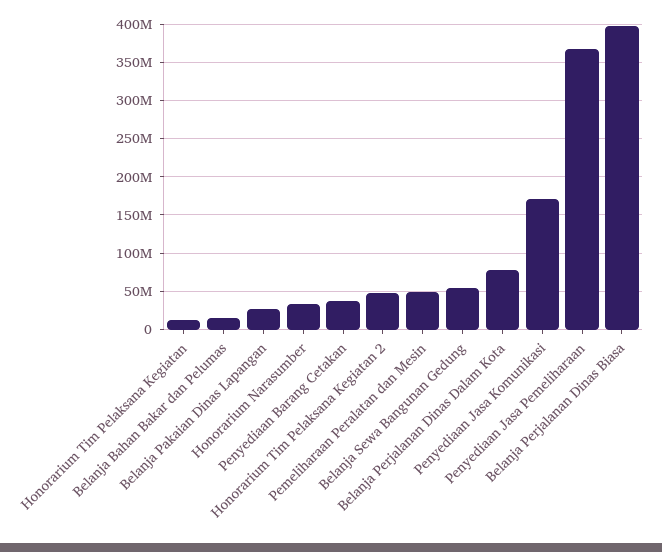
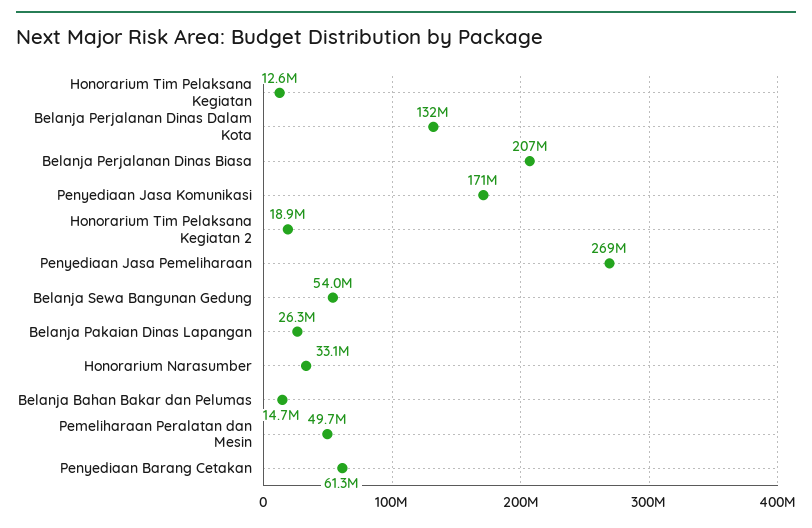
  {
    "Honorarium Tim Pelaksana Kegiatan": 12600000,
    "Belanja Bahan Bakar dan Pelumas": 14700000,
    "Belanja Pakaian Dinas Lapangan": 26300000,
    "Honorarium Narasumber": 33100000,
-   "Penyediaan Barang Cetakan": 40000000,
+   "Penyediaan Barang Cetakan": 61300000,
-   "Honorarium Tim Pelaksana Kegiatan 2": 50000000,
+   "Honorarium Tim Pelaksana Kegiatan 2": 18900000,
    "Pemeliharaan Peralatan dan Mesin": 49700000,
    "Belanja Sewa Bangunan Gedung": 54000000,
-   "Belanja Perjalanan Dinas Dalam Kota": 80000000,
+   "Belanja Perjalanan Dinas Dalam Kota": 132000000,
    "Penyediaan Jasa Komunikasi": 171000000,
-   "Penyediaan Jasa Pemeliharaan": 370000000,
+   "Penyediaan Jasa Pemeliharaan": 269000000,
-   "Belanja Perjalanan Dinas Biasa": 400000000
+   "Belanja Perjalanan Dinas Biasa": 207000000
  }

